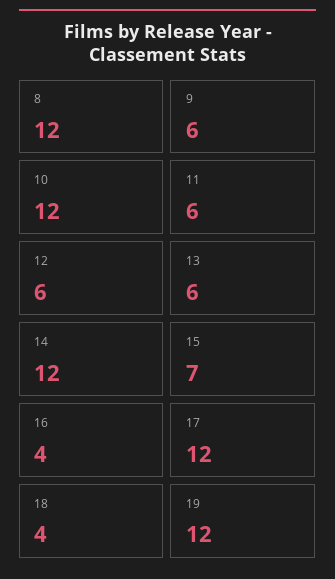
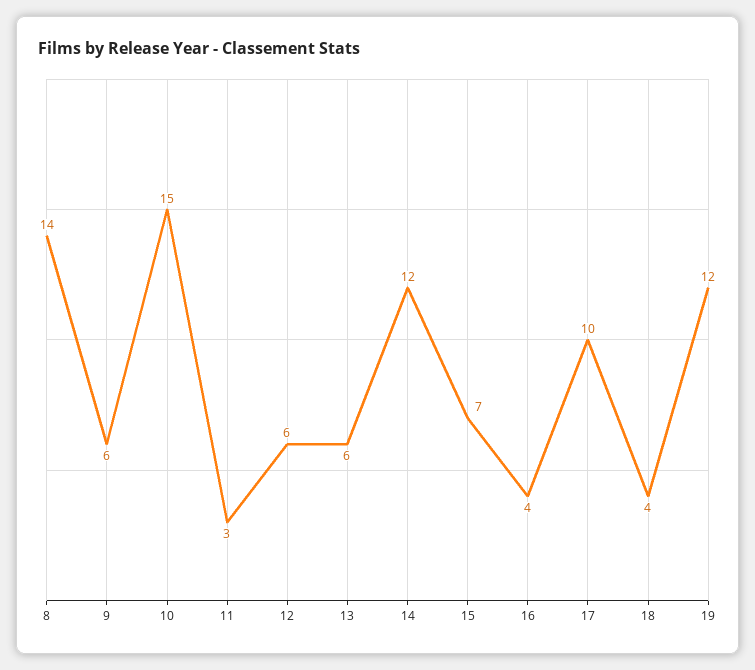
  {
-   "8": 12,
+   "8": 14,
    "9": 6,
-   "10": 12,
+   "10": 15,
-   "11": 6,
+   "11": 3,
    "12": 6,
    "13": 6,
    "14": 12,
    "15": 7,
    "16": 4,
-   "17": 12,
+   "17": 10,
    "18": 4,
    "19": 12
  }

